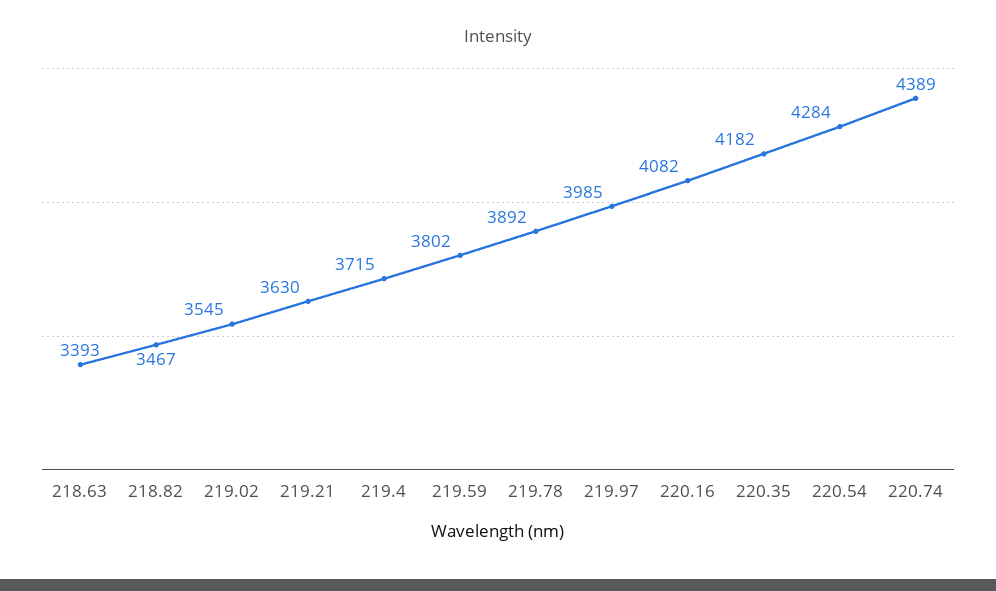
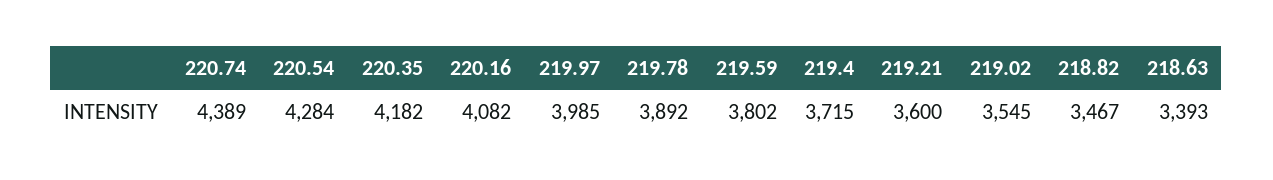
  {
    "218.63": 3393,
    "218.82": 3467,
    "219.02": 3545,
-   "219.21": 3630,
+   "219.21": 3600,
    "219.4": 3715,
    "219.59": 3802,
    "219.78": 3892,
    "219.97": 3985,
    "220.16": 4082,
    "220.35": 4182,
    "220.54": 4284,
    "220.74": 4389
  }

